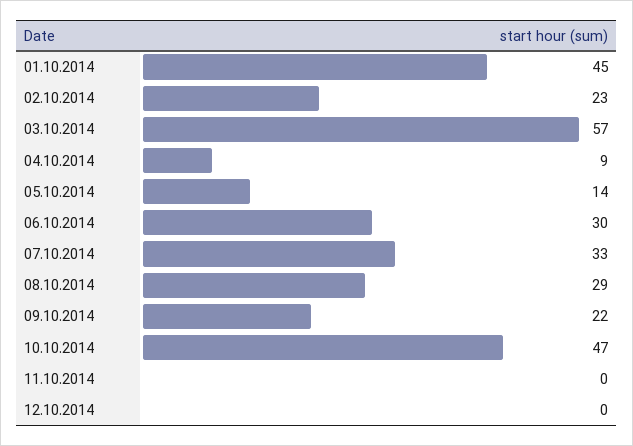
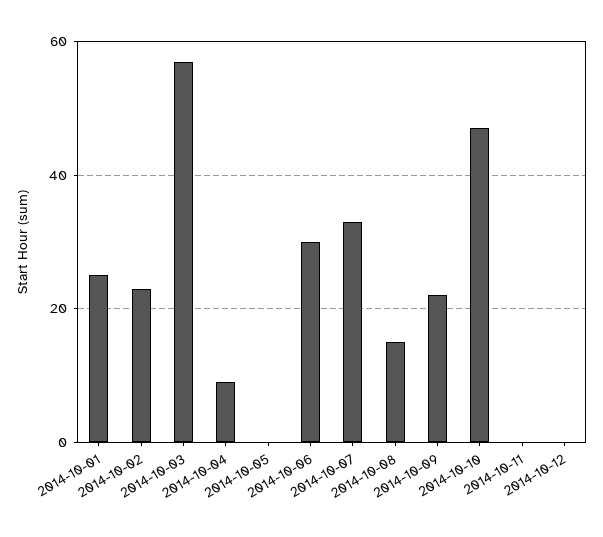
  {
-   "01.10.2014": 45,
+   "01.10.2014": 25,
    "02.10.2014": 23,
    "03.10.2014": 57,
    "04.10.2014": 9,
-   "05.10.2014": 14,
+   "05.10.2014": 0,
    "06.10.2014": 30,
    "07.10.2014": 33,
-   "08.10.2014": 29,
+   "08.10.2014": 15,
    "09.10.2014": 22,
    "10.10.2014": 47,
    "11.10.2014": 0,
    "12.10.2014": 0
  }

